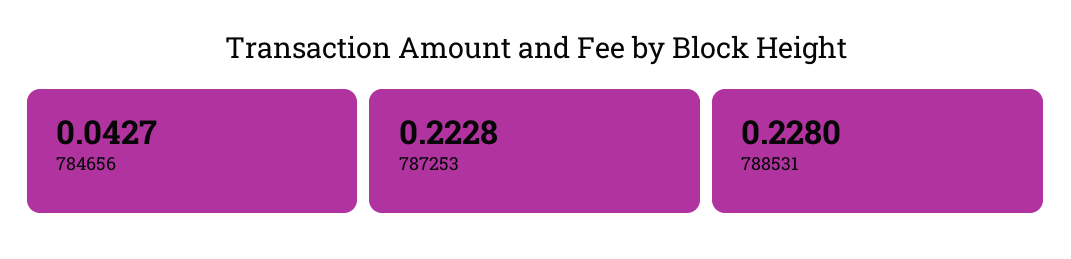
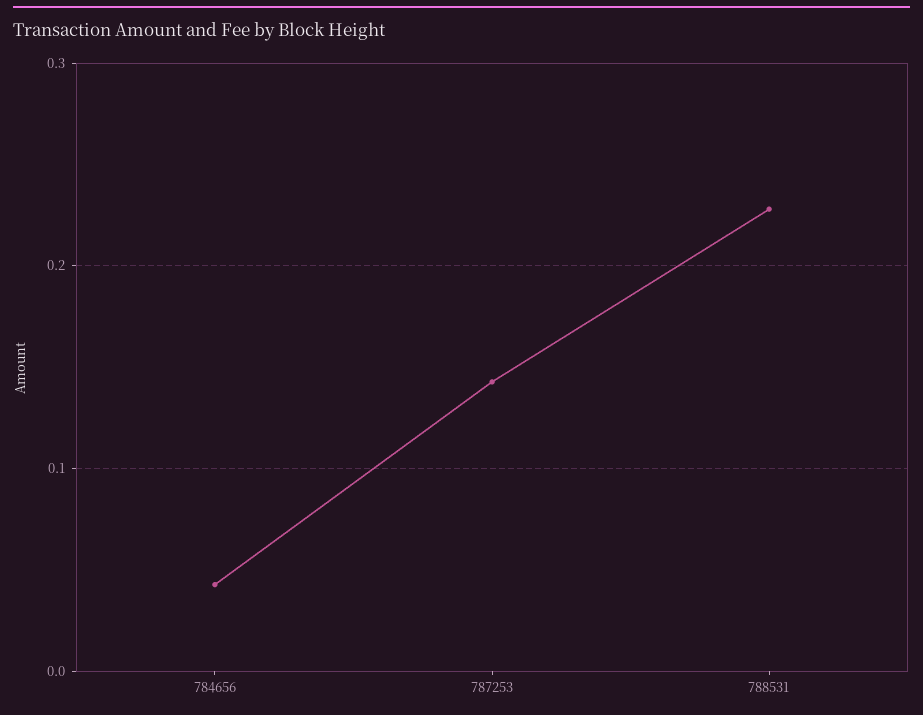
  {
    "784656": 0.0427,
-   "787253": 0.2228,
+   "787253": 0.14,
    "788531": 0.228
  }

